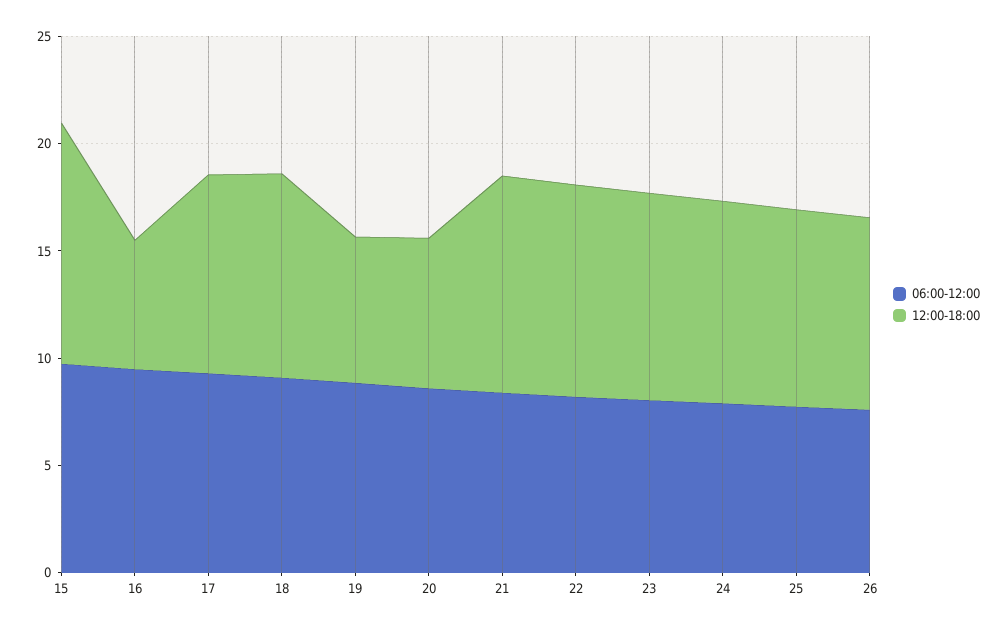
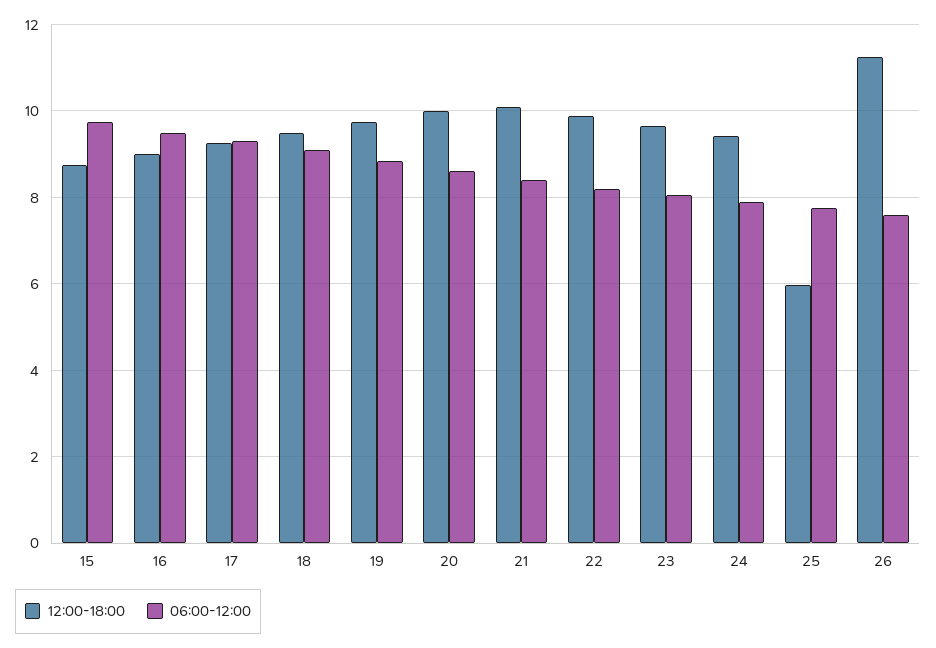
  {
    "06:00-12:00": {
      "15": 9.8,
      "16": 9.6,
      "17": 9.4,
      "18": 9.2,
      "19": 8.8,
      "20": 8.6,
      "21": 8.4,
      "22": 8.2,
      "23": 8,
      "24": 8,
      "25": 7.8,
      "26": 7.6
    },
    "12:00-18:00": {
-     "15": 11,
+     "15": 8.8,
-     "16": 6,
+     "16": 9,
      "17": 9.2,
      "18": 9.6,
-     "19": 7,
+     "19": 9.8,
-     "20": 7,
+     "20": 10,
      "21": 10.2,
      "22": 9.8,
      "23": 9.6,
      "24": 9.4,
-     "25": 9,
+     "25": 6,
-     "26": 9
+     "26": 11.2
    }
  }

